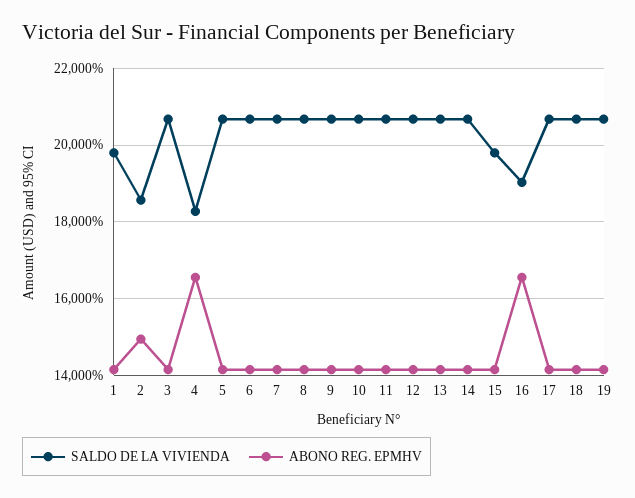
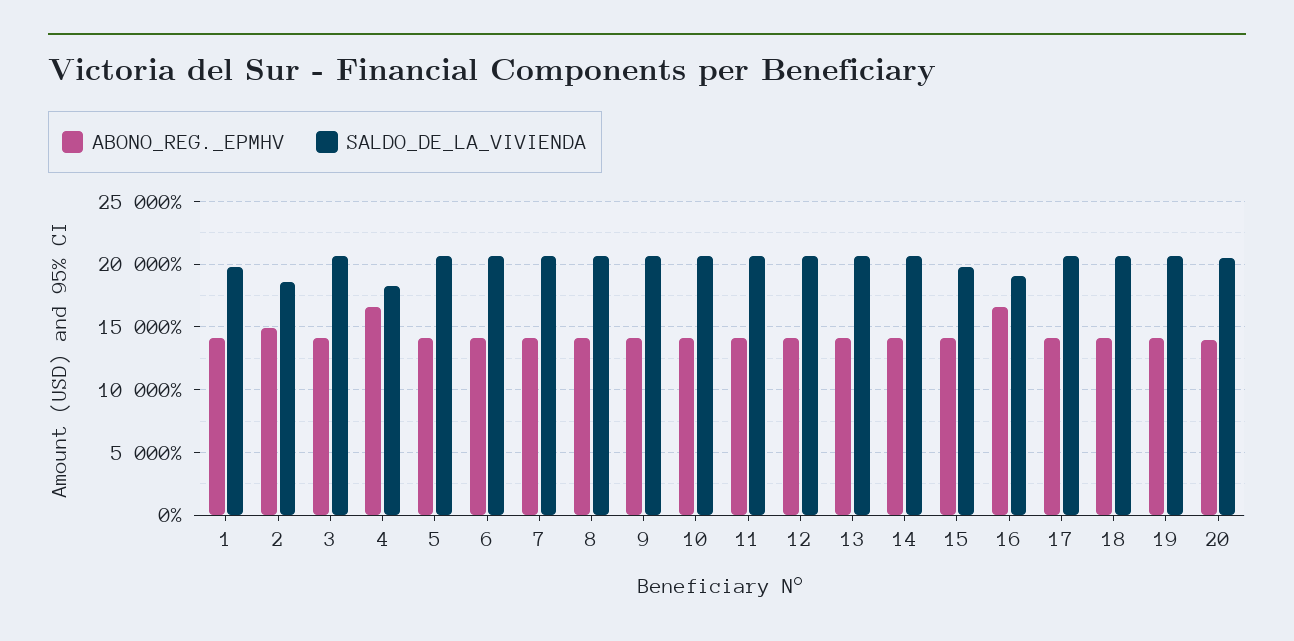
  {
    "SALDO DE LA VIVIENDA": {
      "1": 19800,
      "2": 18600,
      "3": 20600,
      "4": 18200,
      "5": 20600,
      "6": 20600,
      "7": 20600,
      "8": 20600,
      "9": 20600,
      "10": 20600,
      "11": 20600,
      "12": 20600,
      "13": 20600,
      "14": 20600,
      "15": 19800,
      "16": 19000,
      "17": 20600,
      "18": 20600,
-     "19": 20600
+     "19": 20600,
+     "20": 20500
    },
    "ABONO REG. EPMHV": {
      "1": 14200,
      "2": 15000,
      "3": 14200,
      "4": 16600,
      "5": 14200,
      "6": 14200,
      "7": 14200,
      "8": 14200,
      "9": 14200,
      "10": 14200,
      "11": 14200,
      "12": 14200,
      "13": 14200,
      "14": 14200,
      "15": 14200,
      "16": 16600,
      "17": 14200,
      "18": 14200,
-     "19": 14200
+     "19": 14200,
+     "20": 14000
    }
  }

